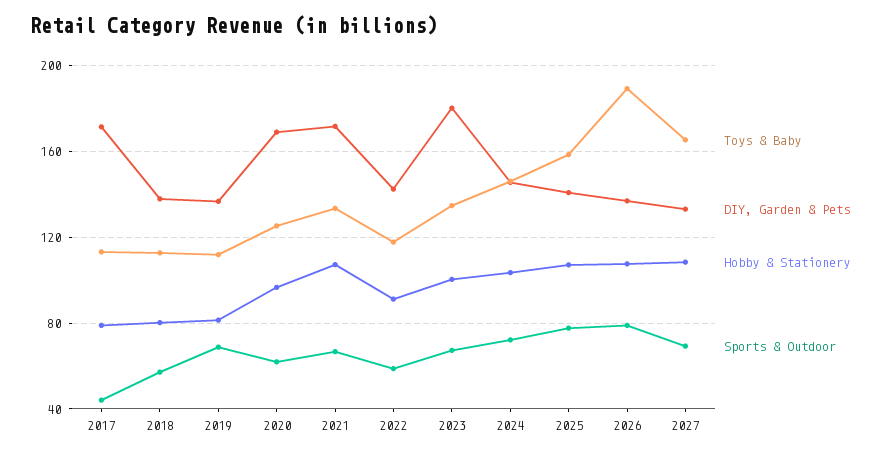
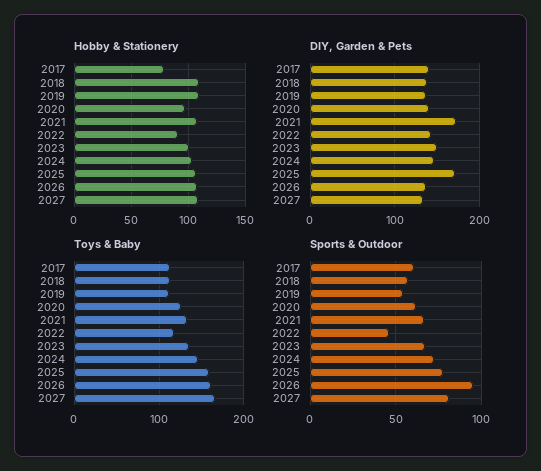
  {
    "Toys & Baby": {
      "2017": 115,
      "2018": 115,
      "2019": 110,
      "2020": 125,
      "2021": 135,
      "2022": 120,
      "2023": 135,
      "2024": 145,
      "2025": 160,
-     "2026": 190,
+     "2026": 160,
      "2027": 165
    },
    "DIY, Garden & Pets": {
-     "2017": 170,
+     "2017": 140,
      "2018": 140,
      "2019": 135,
-     "2020": 170,
+     "2020": 140,
      "2021": 170,
      "2022": 140,
-     "2023": 180,
+     "2023": 150,
      "2024": 145,
-     "2025": 140,
+     "2025": 170,
      "2026": 135,
      "2027": 135
    },
    "Hobby & Stationery": {
      "2017": 80,
-     "2018": 80,
+     "2018": 110,
-     "2019": 80,
+     "2019": 110,
      "2020": 95,
      "2021": 105,
      "2022": 90,
      "2023": 100,
      "2024": 105,
      "2025": 105,
      "2026": 110,
      "2027": 110
    },
    "Sports & Outdoor": {
-     "2017": 45,
+     "2017": 60,
      "2018": 55,
-     "2019": 70,
+     "2019": 55,
      "2020": 60,
      "2021": 65,
-     "2022": 60,
+     "2022": 45,
      "2023": 65,
      "2024": 70,
      "2025": 80,
-     "2026": 80,
+     "2026": 95,
-     "2027": 70
+     "2027": 80
    }
  }

